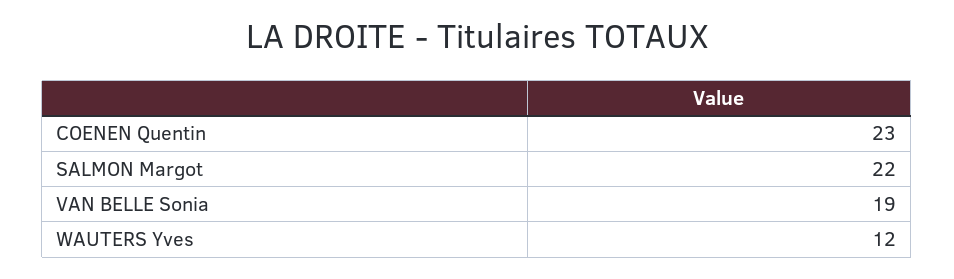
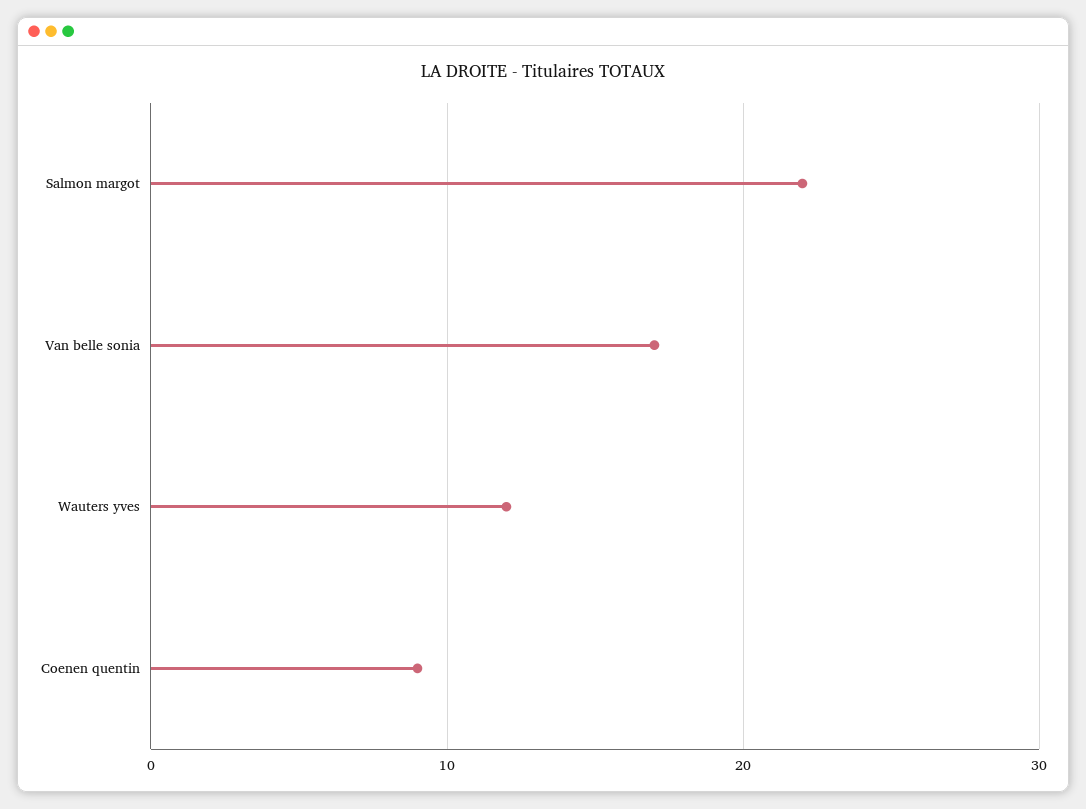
  {
-   "COENEN Quentin": 23,
+   "COENEN Quentin": 9,
    "SALMON Margot": 22,
-   "VAN BELLE Sonia": 19,
+   "VAN BELLE Sonia": 17,
    "WAUTERS Yves": 12
  }

